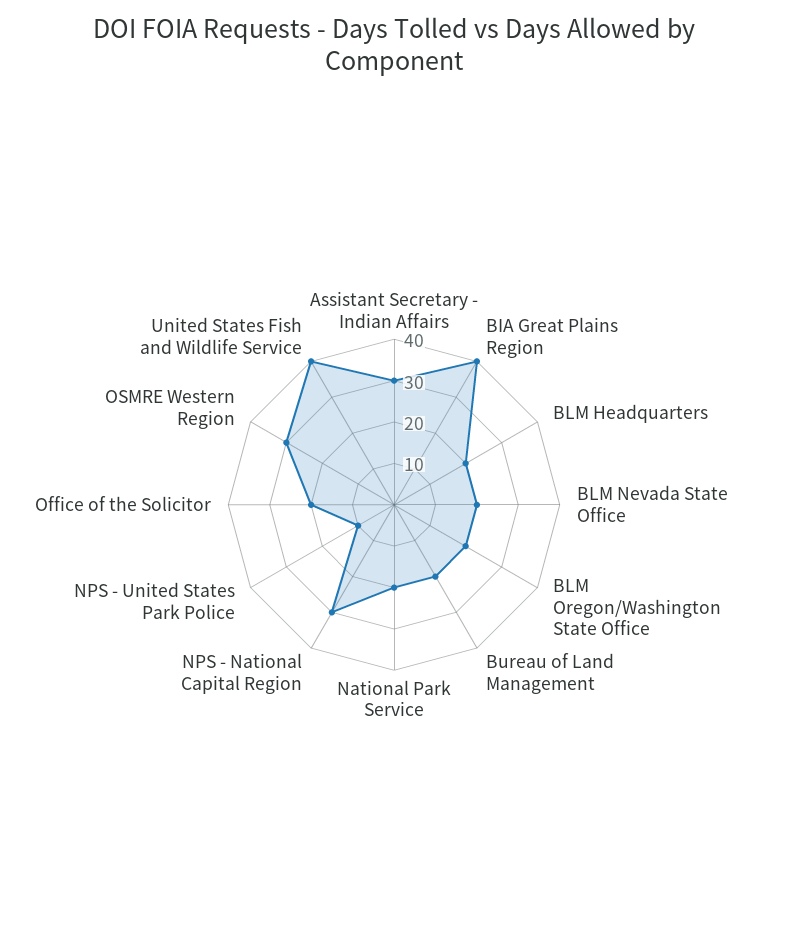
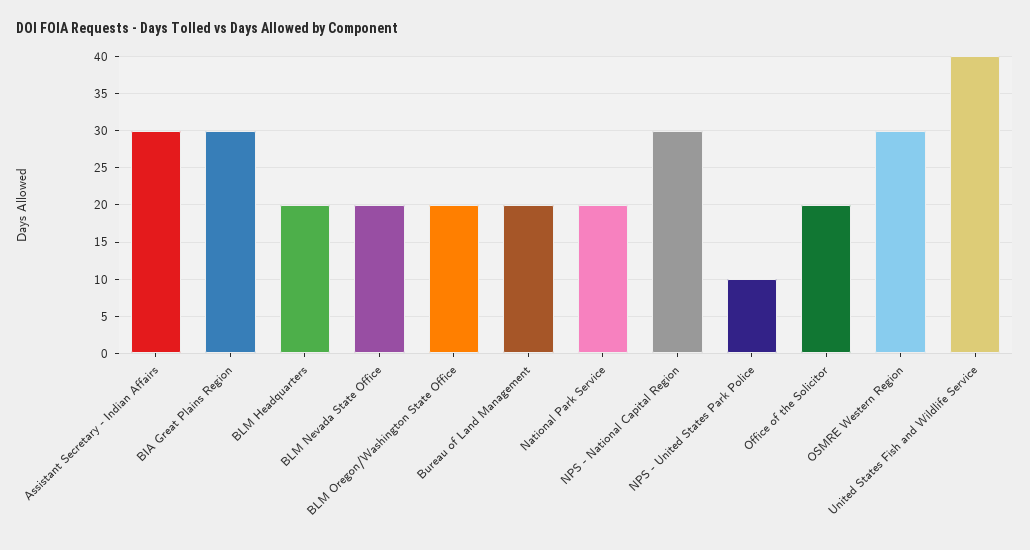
  {
    "Assistant Secretary - Indian Affairs": 30,
-   "BIA Great Plains Region": 40,
+   "BIA Great Plains Region": 30,
    "BLM Headquarters": 20,
    "BLM Nevada State Office": 20,
    "BLM Oregon/Washington State Office": 20,
    "Bureau of Land Management": 20,
    "National Park Service": 20,
    "NPS - National Capital Region": 30,
    "NPS - United States Park Police": 10,
    "Office of the Solicitor": 20,
    "OSMRE Western Region": 30,
    "United States Fish and Wildlife Service": 40
  }

